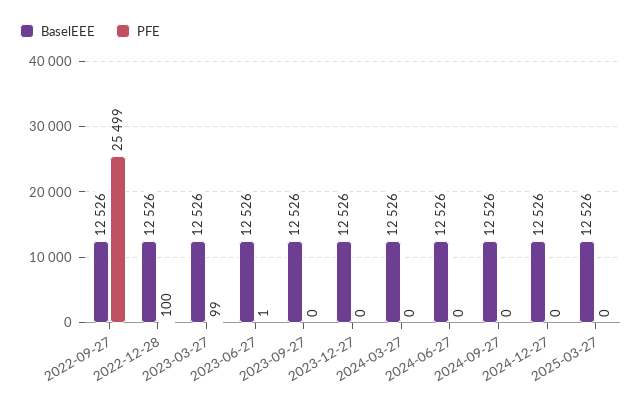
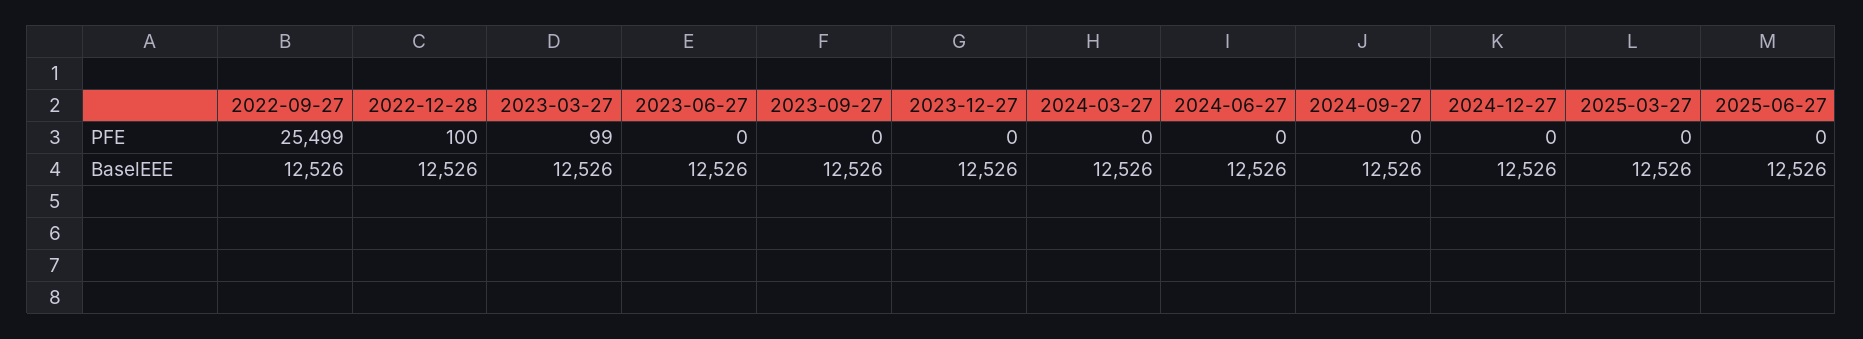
  {
    "BaselEEE": {
      "2022-09-27": 12526,
      "2022-12-28": 12526,
      "2023-03-27": 12526,
      "2023-06-27": 12526,
      "2023-09-27": 12526,
      "2023-12-27": 12526,
      "2024-03-27": 12526,
      "2024-06-27": 12526,
      "2024-09-27": 12526,
      "2024-12-27": 12526,
-     "2025-03-27": 12526
+     "2025-03-27": 12526,
+     "2025-06-27": 12526
    },
    "PFE": {
      "2022-09-27": 25499,
      "2022-12-28": 100,
      "2023-03-27": 99,
-     "2023-06-27": 1,
+     "2023-06-27": 0,
      "2023-09-27": 0,
      "2023-12-27": 0,
      "2024-03-27": 0,
      "2024-06-27": 0,
      "2024-09-27": 0,
      "2024-12-27": 0,
-     "2025-03-27": 0
+     "2025-03-27": 0,
+     "2025-06-27": 0
    }
  }

